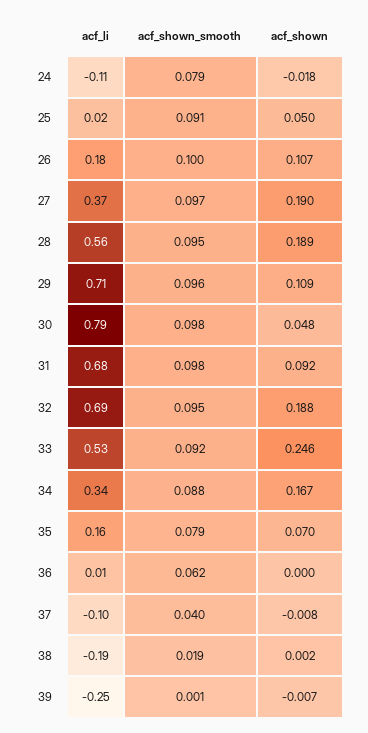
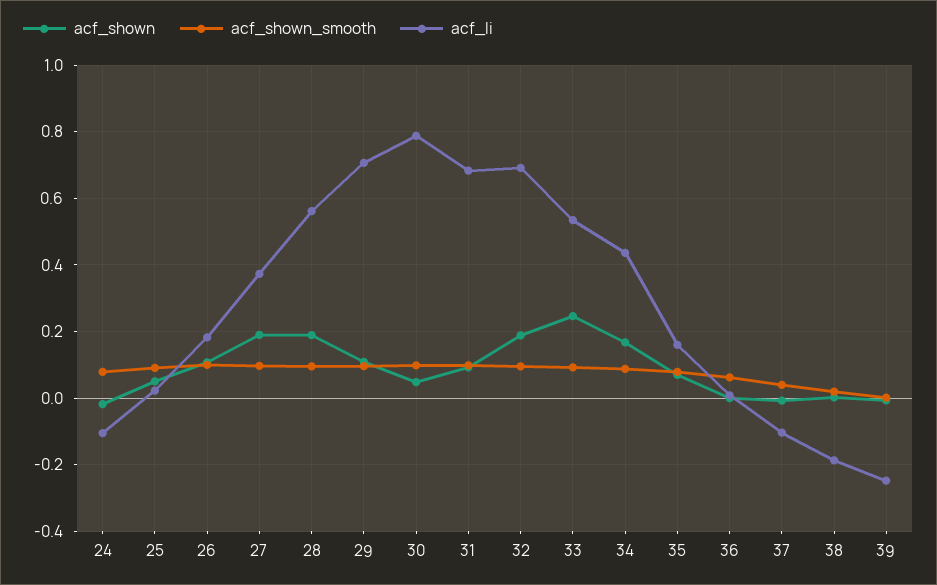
  {
    "acf_li": {
      "24": -0.11,
      "25": 0.02,
      "26": 0.18,
      "27": 0.37,
      "28": 0.56,
      "29": 0.71,
      "30": 0.79,
      "31": 0.68,
      "32": 0.69,
      "33": 0.53,
-     "34": 0.34,
+     "34": 0.44,
      "35": 0.16,
      "36": 0.01,
      "37": -0.1,
      "38": -0.19,
      "39": -0.25
    },
    "acf_shown_smooth": {
      "24": 0.079,
      "25": 0.091,
      "26": 0.1,
      "27": 0.097,
      "28": 0.095,
      "29": 0.096,
      "30": 0.098,
      "31": 0.098,
      "32": 0.095,
      "33": 0.092,
      "34": 0.088,
      "35": 0.079,
      "36": 0.062,
      "37": 0.04,
      "38": 0.019,
      "39": 0.001
    },
    "acf_shown": {
      "24": -0.018,
      "25": 0.05,
      "26": 0.107,
      "27": 0.19,
      "28": 0.189,
      "29": 0.109,
      "30": 0.048,
      "31": 0.092,
      "32": 0.188,
      "33": 0.246,
      "34": 0.167,
      "35": 0.07,
      "36": 0,
      "37": -0.008,
      "38": 0.002,
      "39": -0.007
    }
  }

